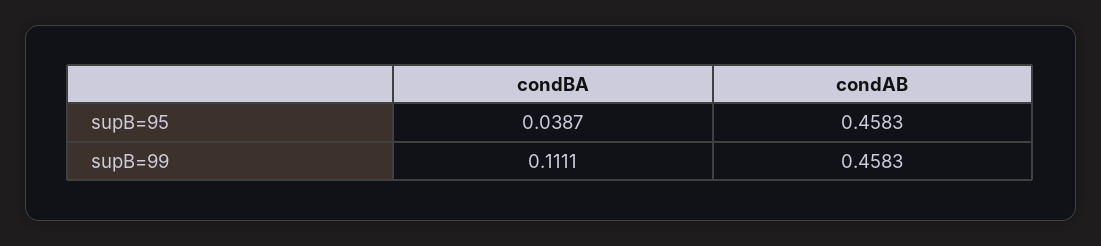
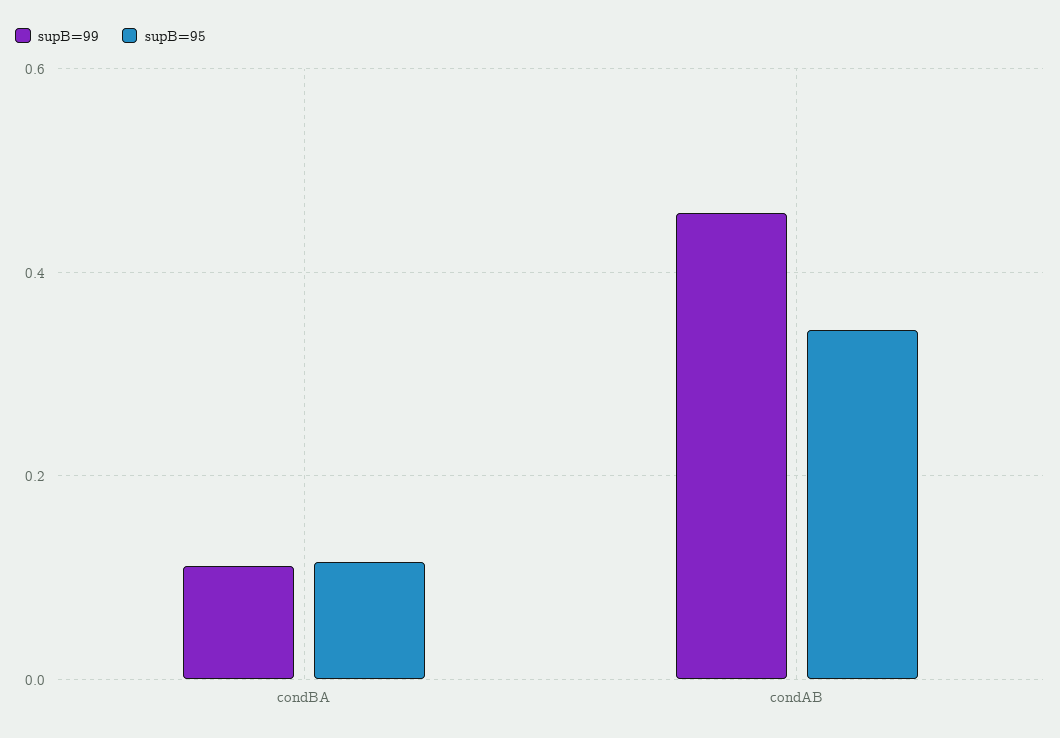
  {
    "supB=95": {
-     "condBA": 0.0387,
+     "condBA": 0.12,
-     "condAB": 0.4583
+     "condAB": 0.34
    },
    "supB=99": {
      "condBA": 0.1111,
      "condAB": 0.4583
    }
  }

